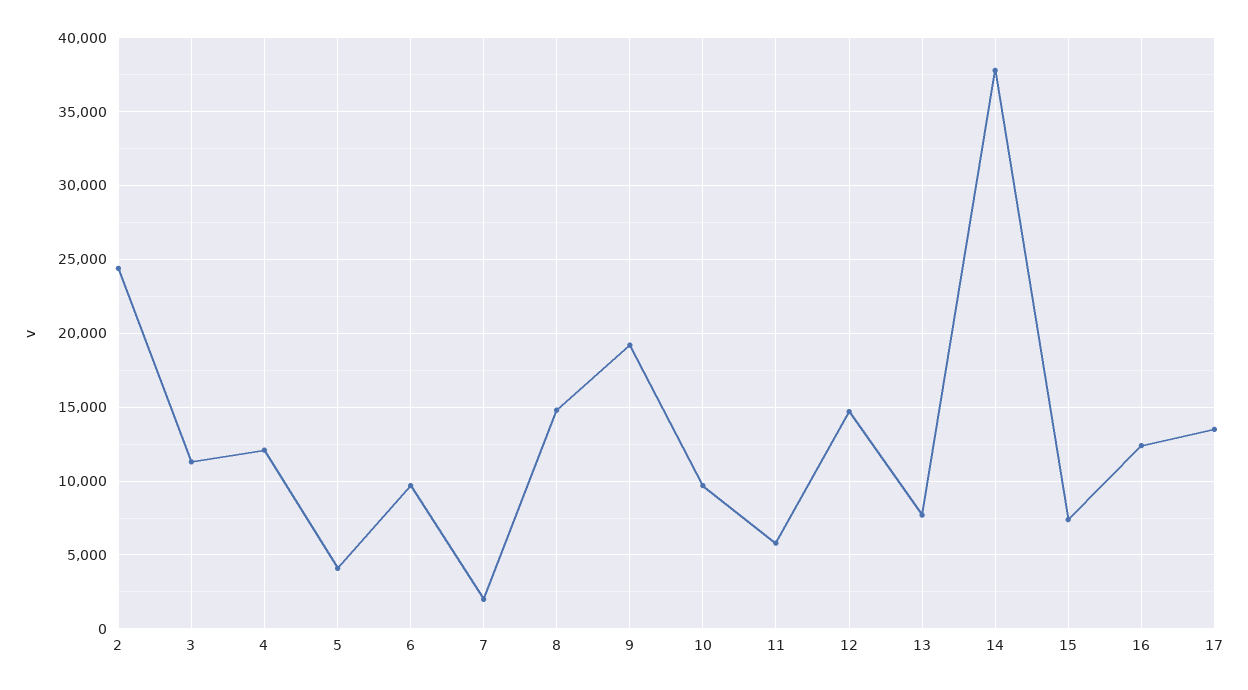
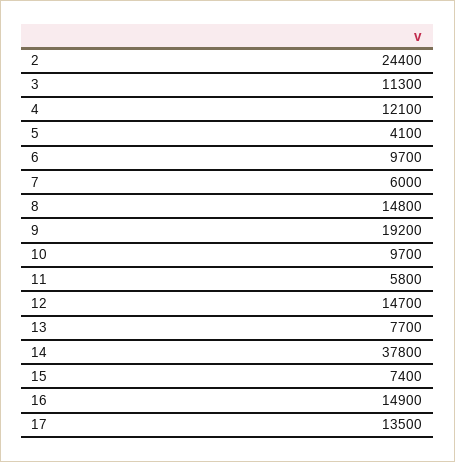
  {
    "2": 24400,
    "3": 11300,
    "4": 12100,
    "5": 4100,
    "6": 9700,
-   "7": 2000,
+   "7": 6000,
    "8": 14800,
    "9": 19200,
    "10": 9700,
    "11": 5800,
    "12": 14700,
    "13": 7700,
    "14": 37800,
    "15": 7400,
-   "16": 12500,
+   "16": 14900,
    "17": 13500
  }

